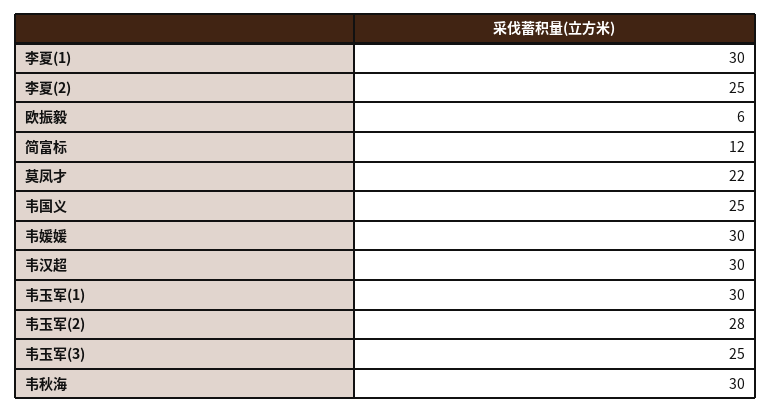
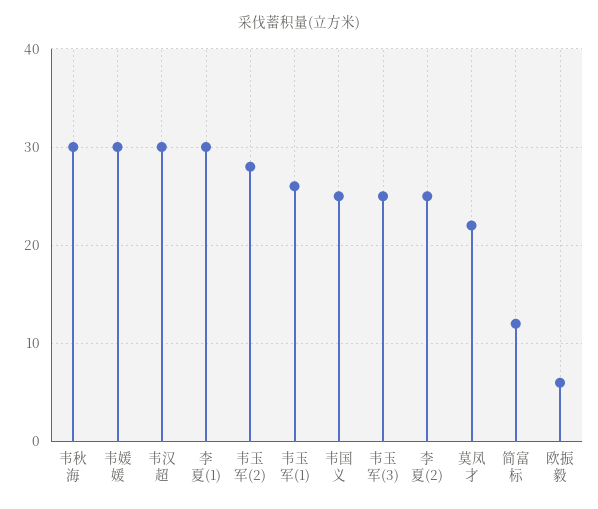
  {
    "李夏(1)": 30,
    "李夏(2)": 25,
    "欧振毅": 6,
    "简富标": 12,
    "莫凤才": 22,
    "韦国义": 25,
    "韦媛媛": 30,
    "韦汉超": 30,
-   "韦玉军(1)": 30,
+   "韦玉军(1)": 26,
    "韦玉军(2)": 28,
    "韦玉军(3)": 25,
    "韦秋海": 30
  }

